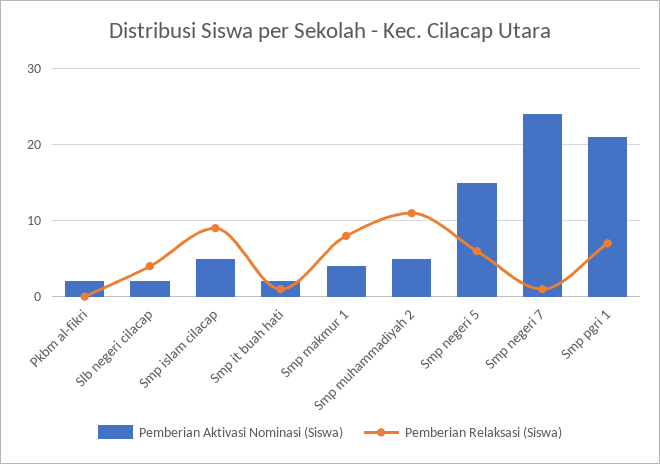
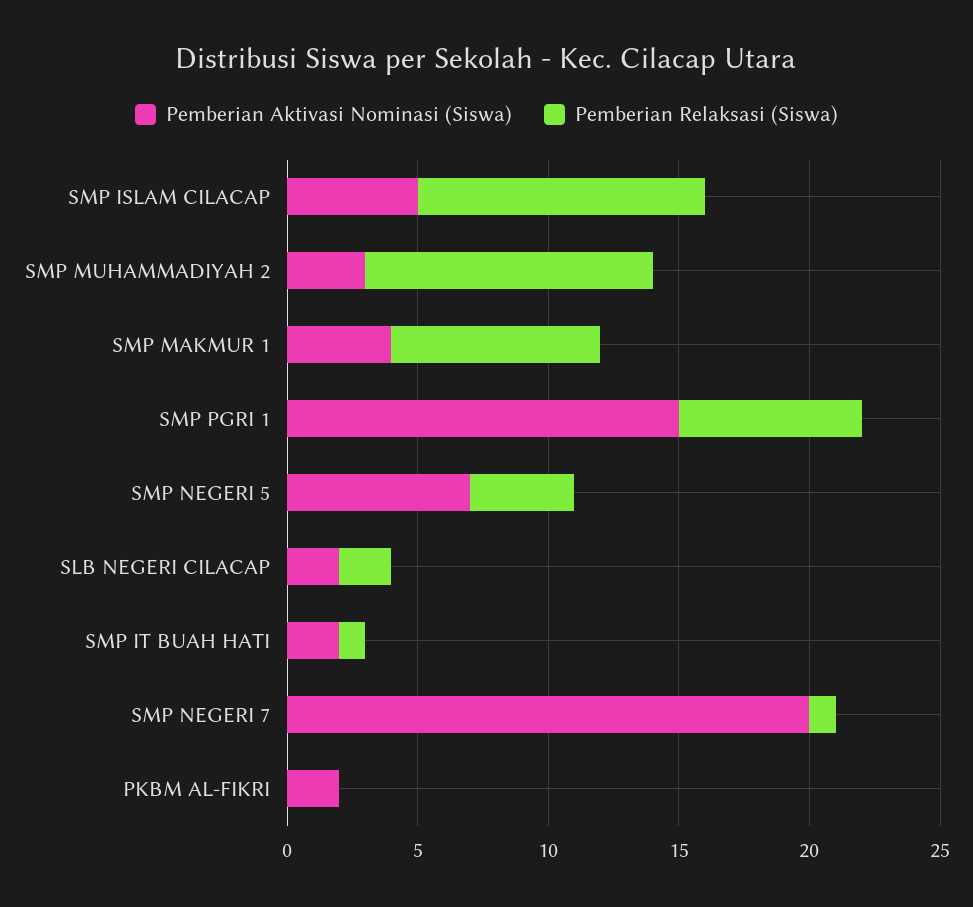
  {
    "Pemberian Aktivasi Nominasi (Siswa)": {
      "Pkbm al-fikri": 2,
      "Slb negeri cilacap": 2,
      "Smp islam cilacap": 5,
      "Smp it buah hati": 2,
      "Smp makmur 1": 4,
-     "Smp muhammadiyah 2": 5,
+     "Smp muhammadiyah 2": 3,
-     "Smp negeri 5": 15,
+     "Smp negeri 5": 7,
-     "Smp negeri 7": 24,
+     "Smp negeri 7": 20,
-     "Smp pgri 1": 21
+     "Smp pgri 1": 15
    },
    "Pemberian Relaksasi (Siswa)": {
      "Pkbm al-fikri": 0,
-     "Slb negeri cilacap": 4,
+     "Slb negeri cilacap": 2,
-     "Smp islam cilacap": 9,
+     "Smp islam cilacap": 11,
      "Smp it buah hati": 1,
      "Smp makmur 1": 8,
      "Smp muhammadiyah 2": 11,
-     "Smp negeri 5": 6,
+     "Smp negeri 5": 4,
      "Smp negeri 7": 1,
      "Smp pgri 1": 7
    }
  }

